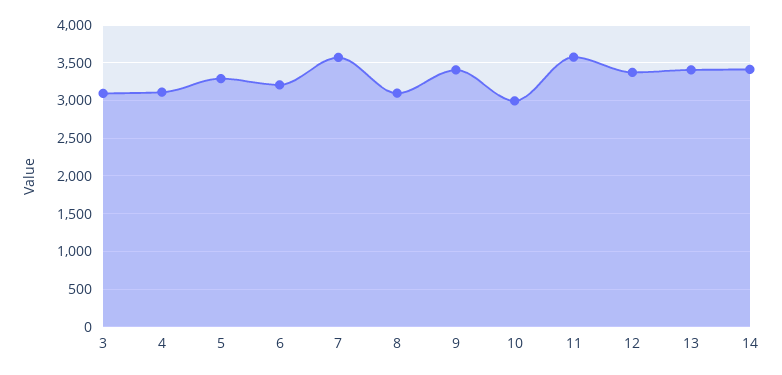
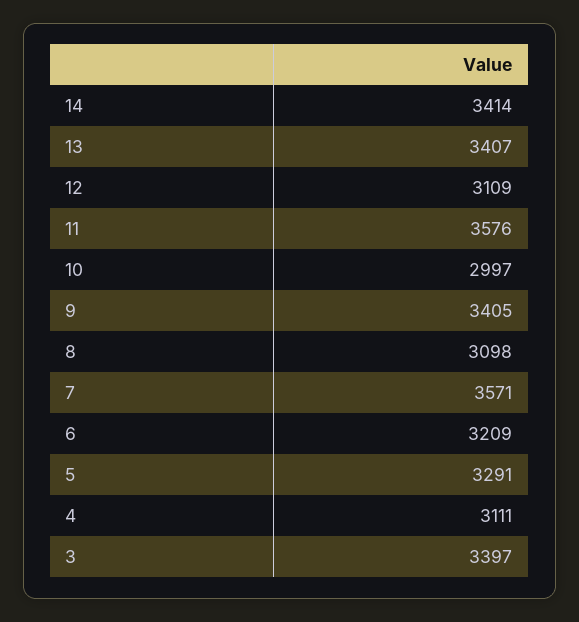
  {
-   "3": 3100,
+   "3": 3397,
    "4": 3111,
    "5": 3291,
    "6": 3209,
    "7": 3571,
    "8": 3098,
    "9": 3405,
    "10": 2997,
    "11": 3576,
-   "12": 3400,
+   "12": 3109,
    "13": 3407,
    "14": 3414
  }

